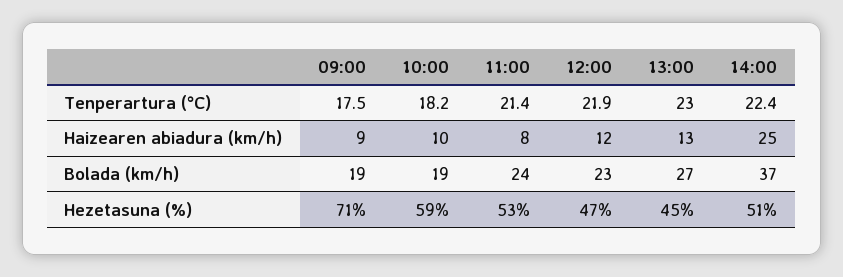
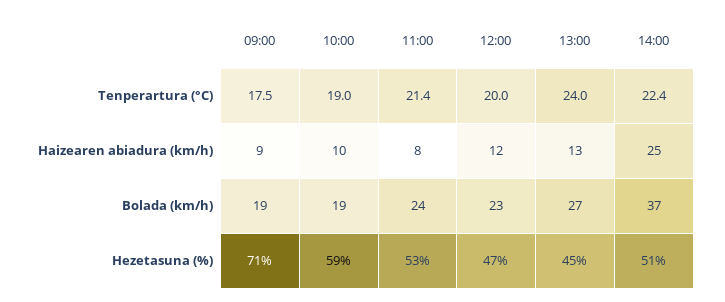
  {
    "09:00": {
      "Tenperartura (°C)": 17.5,
      "Haizearen abiadura (km/h)": 9,
      "Bolada (km/h)": 19,
      "Hezetasuna (%)": 71
    },
    "10:00": {
-     "Tenperartura (°C)": 18.2,
+     "Tenperartura (°C)": 19,
      "Haizearen abiadura (km/h)": 10,
      "Bolada (km/h)": 19,
      "Hezetasuna (%)": 59
    },
    "11:00": {
      "Tenperartura (°C)": 21.4,
      "Haizearen abiadura (km/h)": 8,
      "Bolada (km/h)": 24,
      "Hezetasuna (%)": 53
    },
    "12:00": {
-     "Tenperartura (°C)": 21.9,
+     "Tenperartura (°C)": 20,
      "Haizearen abiadura (km/h)": 12,
      "Bolada (km/h)": 23,
      "Hezetasuna (%)": 47
    },
    "13:00": {
-     "Tenperartura (°C)": 23,
+     "Tenperartura (°C)": 24,
      "Haizearen abiadura (km/h)": 13,
      "Bolada (km/h)": 27,
      "Hezetasuna (%)": 45
    },
    "14:00": {
      "Tenperartura (°C)": 22.4,
      "Haizearen abiadura (km/h)": 25,
      "Bolada (km/h)": 37,
      "Hezetasuna (%)": 51
    }
  }

